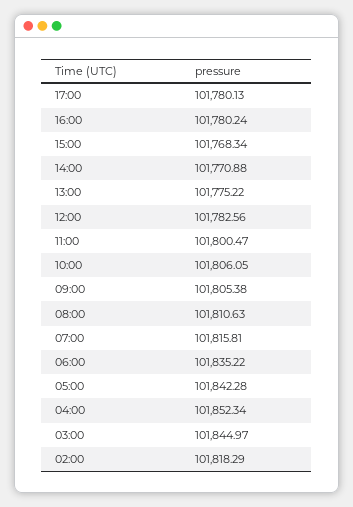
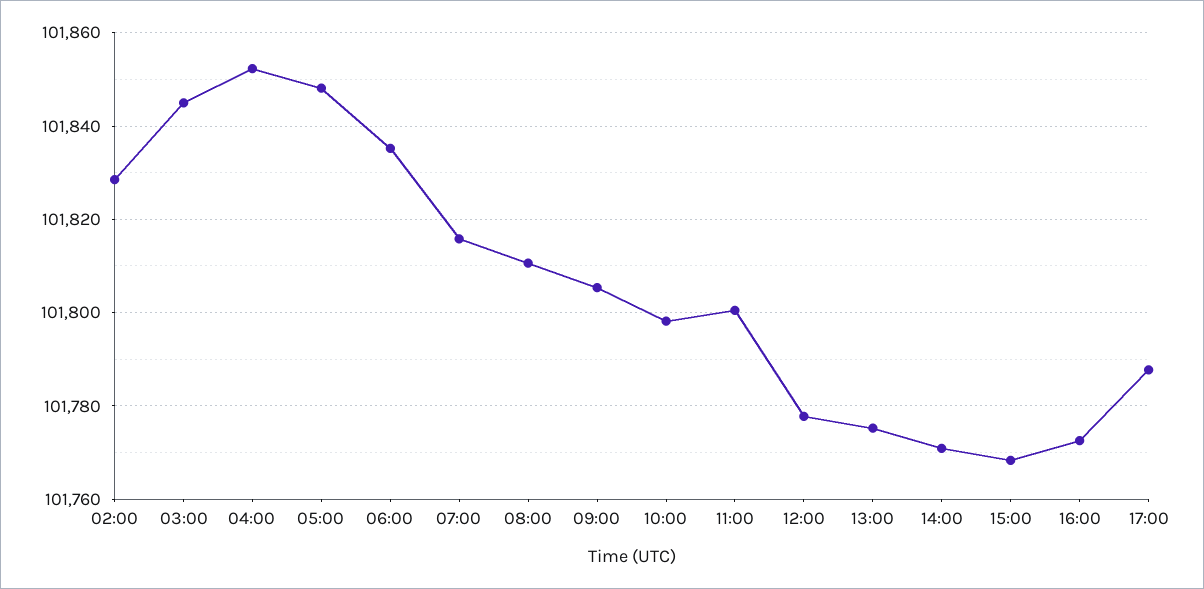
  {
-   "17:00": 101780.13,
+   "17:00": 101788,
-   "16:00": 101780.24,
+   "16:00": 101772,
    "15:00": 101768.34,
    "14:00": 101770.88,
    "13:00": 101775.22,
-   "12:00": 101782.56,
+   "12:00": 101778,
    "11:00": 101800.47,
-   "10:00": 101806.05,
+   "10:00": 101798,
    "09:00": 101805.38,
    "08:00": 101810.63,
    "07:00": 101815.81,
    "06:00": 101835.22,
-   "05:00": 101842.28,
+   "05:00": 101848,
    "04:00": 101852.34,
    "03:00": 101844.97,
-   "02:00": 101818.29
+   "02:00": 101828
  }

